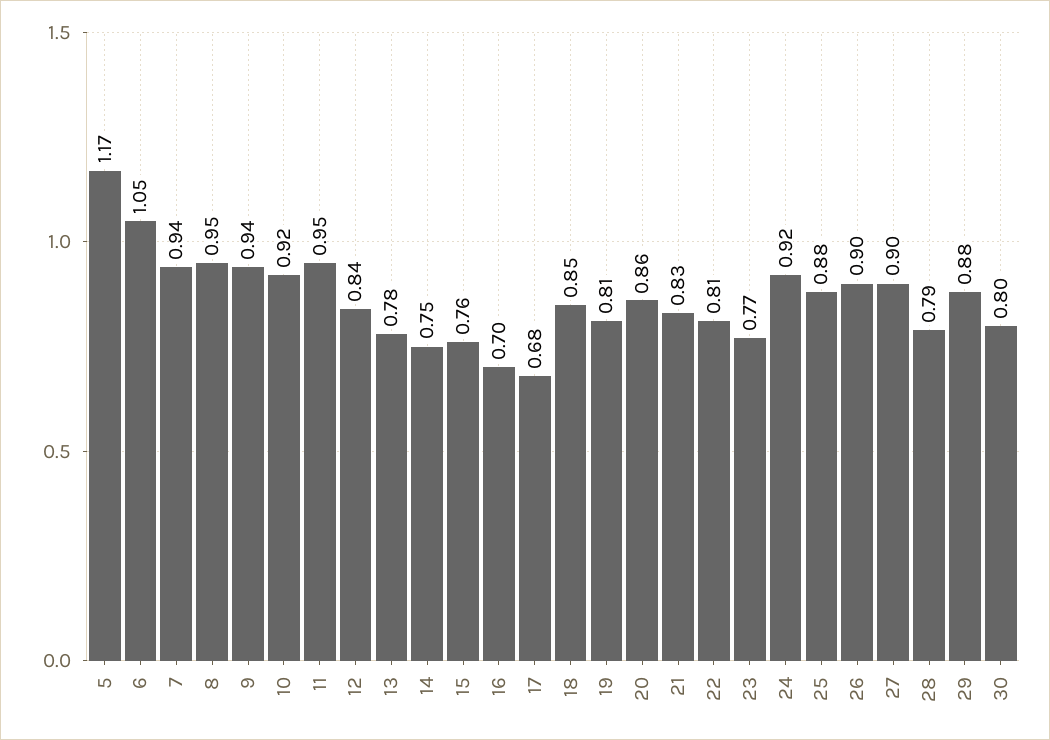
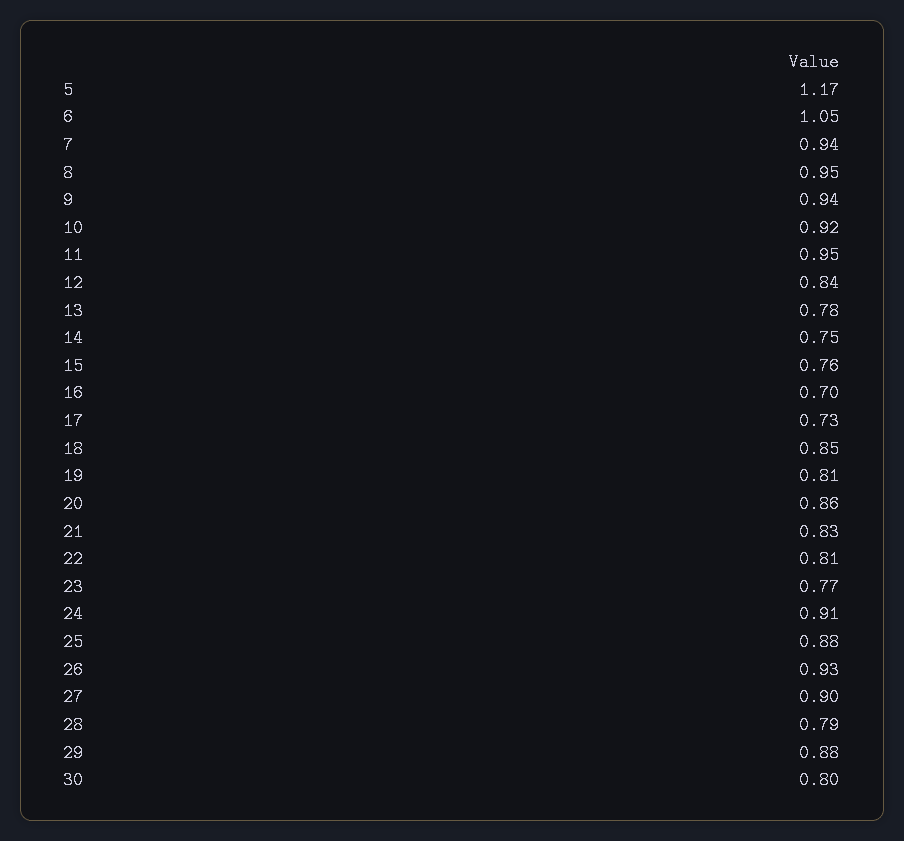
  {
    "5": 1.17,
    "6": 1.05,
    "7": 0.94,
    "8": 0.95,
    "9": 0.94,
    "10": 0.92,
    "11": 0.95,
    "12": 0.84,
    "13": 0.78,
    "14": 0.75,
    "15": 0.76,
    "16": 0.7,
-   "17": 0.68,
+   "17": 0.73,
    "18": 0.85,
    "19": 0.81,
    "20": 0.86,
    "21": 0.83,
    "22": 0.81,
    "23": 0.77,
-   "24": 0.92,
+   "24": 0.91,
    "25": 0.88,
-   "26": 0.9,
+   "26": 0.93,
    "27": 0.9,
    "28": 0.79,
    "29": 0.88,
    "30": 0.8
  }

